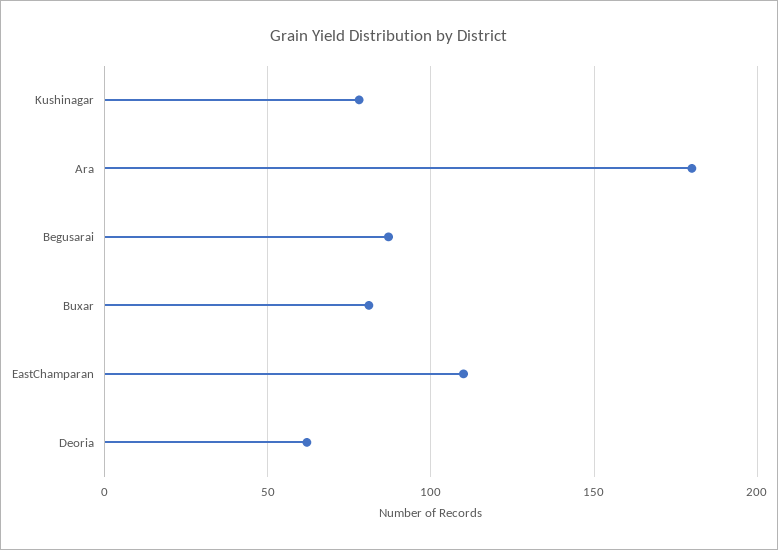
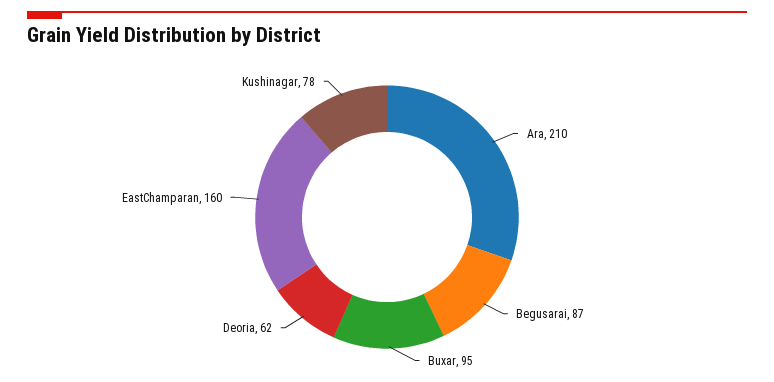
  {
    "Kushinagar": 78,
-   "Ara": 180,
+   "Ara": 210,
    "Begusarai": 87,
-   "Buxar": 80,
+   "Buxar": 95,
-   "EastChamparan": 110,
+   "EastChamparan": 160,
    "Deoria": 62
  }

